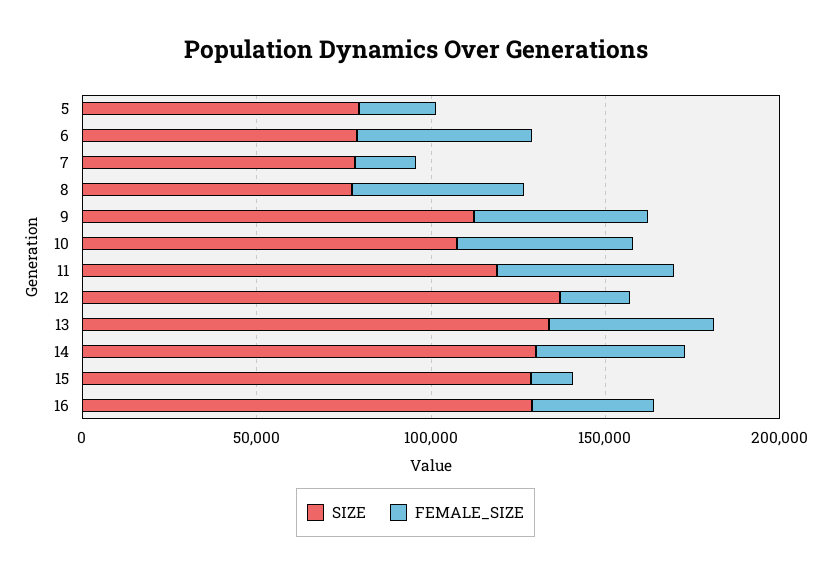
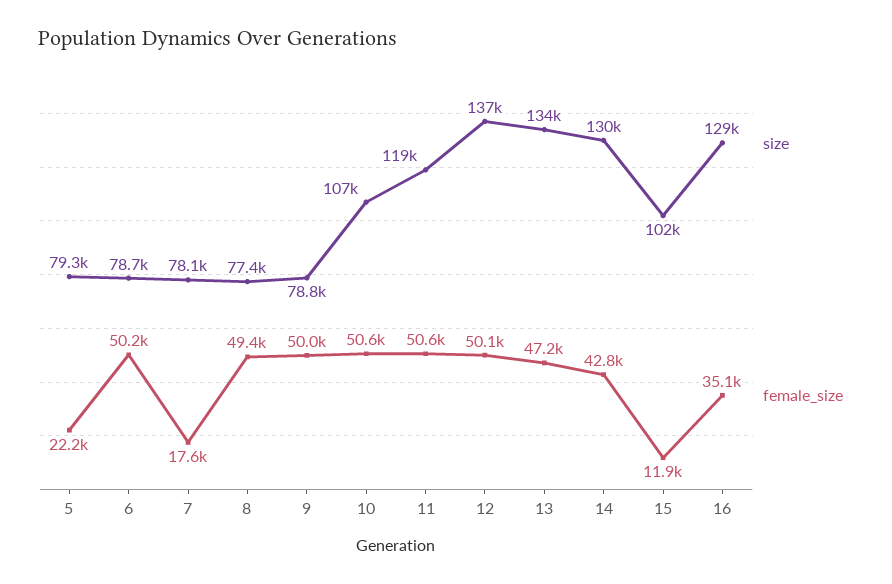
  {
    "SIZE": {
      "5": 79300,
      "6": 78700,
      "7": 78100,
      "8": 77400,
-     "9": 110000,
+     "9": 78800,
      "10": 107000,
      "11": 119000,
      "12": 137000,
      "13": 134000,
      "14": 130000,
-     "15": 130000,
+     "15": 102000,
      "16": 129000
    },
    "FEMALE_SIZE": {
      "5": 22200,
      "6": 50200,
      "7": 17600,
      "8": 49400,
      "9": 50000,
      "10": 50600,
      "11": 50600,
-     "12": 20000,
+     "12": 50100,
      "13": 47200,
      "14": 42800,
      "15": 11900,
      "16": 35100
    }
  }

